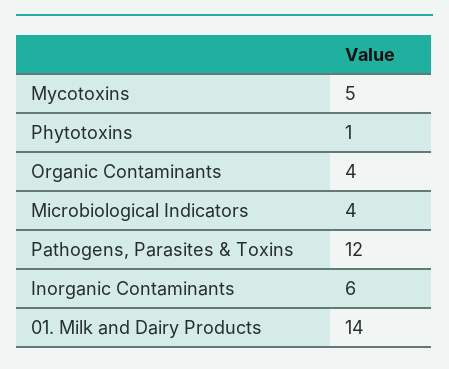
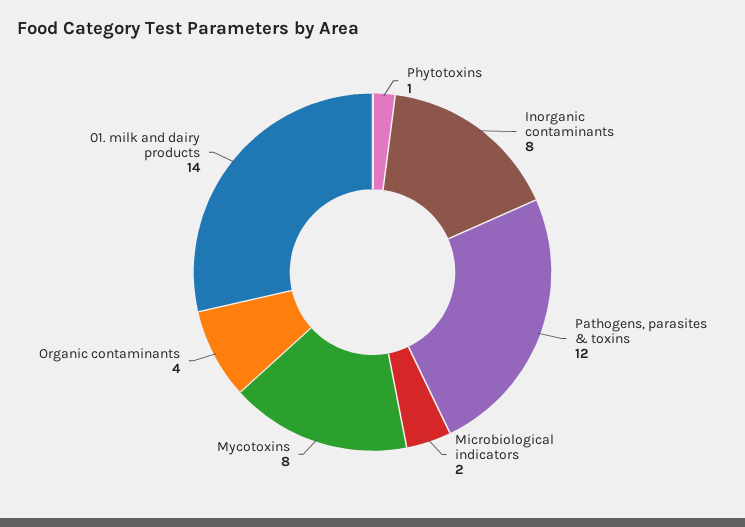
  {
-   "Mycotoxins": 5,
+   "Mycotoxins": 8,
    "Phytotoxins": 1,
    "Organic Contaminants": 4,
-   "Microbiological Indicators": 4,
+   "Microbiological Indicators": 2,
    "Pathogens, Parasites & Toxins": 12,
-   "Inorganic Contaminants": 6,
+   "Inorganic Contaminants": 8,
    "01. Milk and Dairy Products": 14
  }

